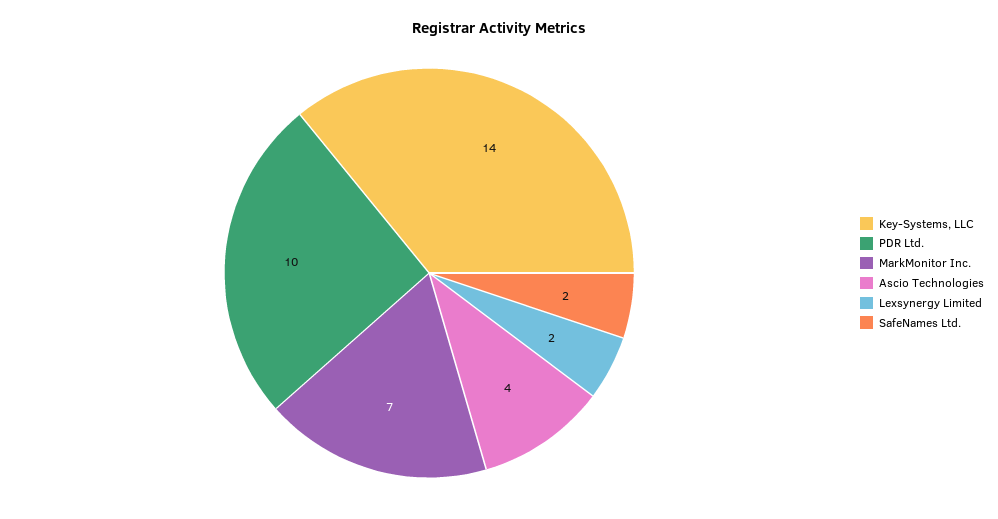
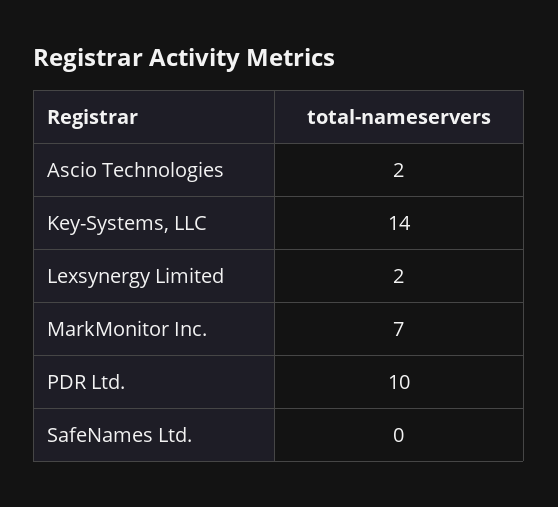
  {
    "Key-Systems, LLC": 14,
    "PDR Ltd.": 10,
    "MarkMonitor Inc.": 7,
-   "Ascio Technologies": 4,
+   "Ascio Technologies": 2,
    "Lexsynergy Limited": 2,
-   "SafeNames Ltd.": 2
+   "SafeNames Ltd.": 0
  }

